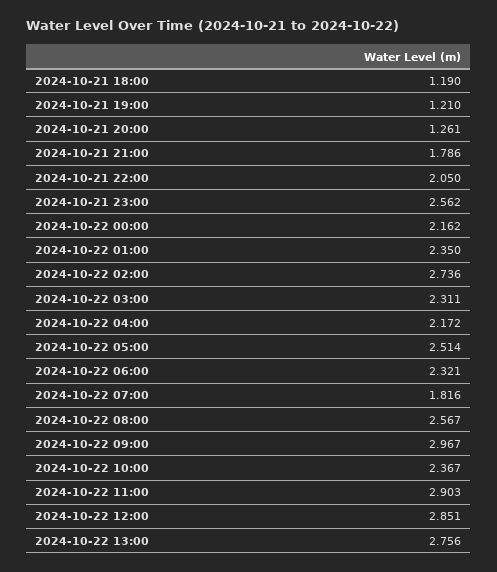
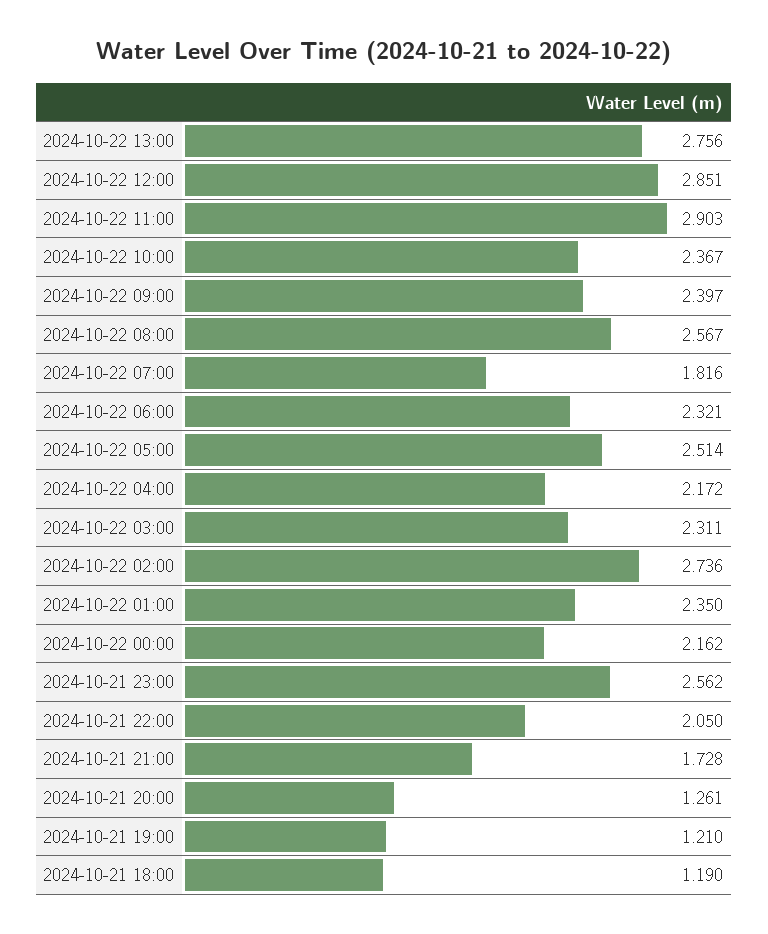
  {
    "2024-10-21 18:00": 1.19,
    "2024-10-21 19:00": 1.21,
    "2024-10-21 20:00": 1.261,
-   "2024-10-21 21:00": 1.786,
+   "2024-10-21 21:00": 1.728,
    "2024-10-21 22:00": 2.05,
    "2024-10-21 23:00": 2.562,
    "2024-10-22 00:00": 2.162,
    "2024-10-22 01:00": 2.35,
    "2024-10-22 02:00": 2.736,
    "2024-10-22 03:00": 2.311,
    "2024-10-22 04:00": 2.172,
    "2024-10-22 05:00": 2.514,
    "2024-10-22 06:00": 2.321,
    "2024-10-22 07:00": 1.816,
    "2024-10-22 08:00": 2.567,
-   "2024-10-22 09:00": 2.967,
+   "2024-10-22 09:00": 2.397,
    "2024-10-22 10:00": 2.367,
    "2024-10-22 11:00": 2.903,
    "2024-10-22 12:00": 2.851,
    "2024-10-22 13:00": 2.756
  }

